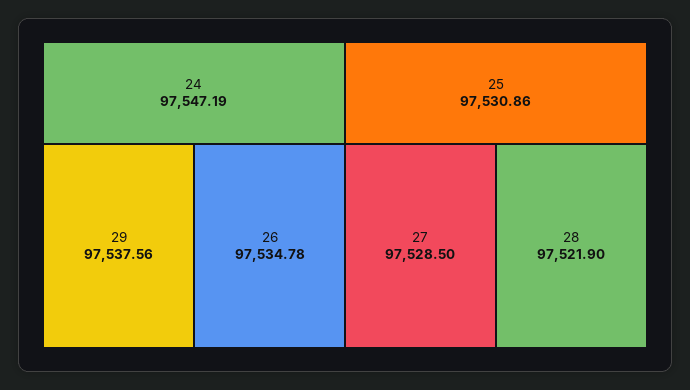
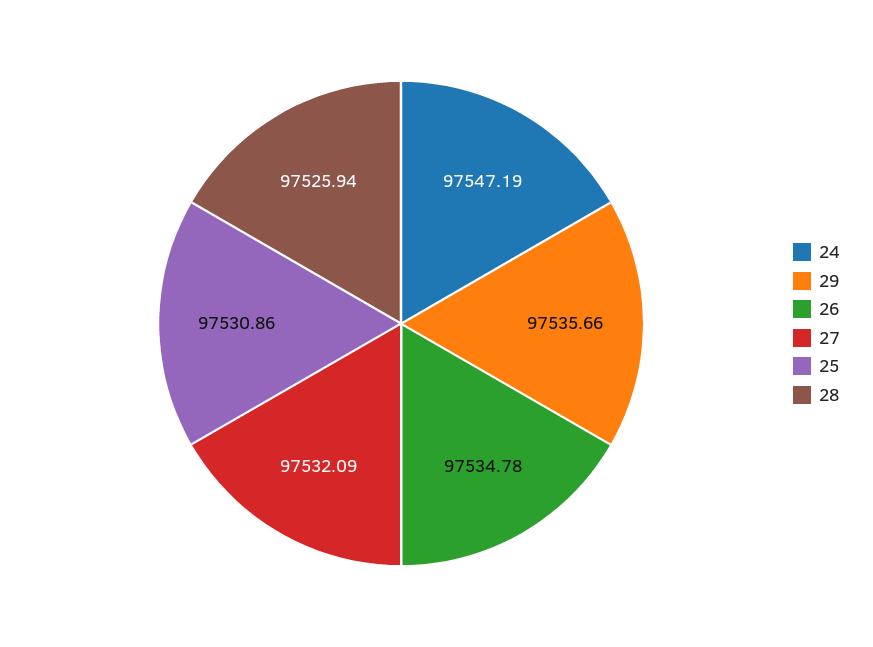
  {
    "24": 97547.19,
-   "29": 97537.56,
+   "29": 97535.66,
    "26": 97534.78,
    "25": 97530.86,
-   "27": 97528.5,
+   "27": 97532.09,
-   "28": 97521.9
+   "28": 97525.94
  }

